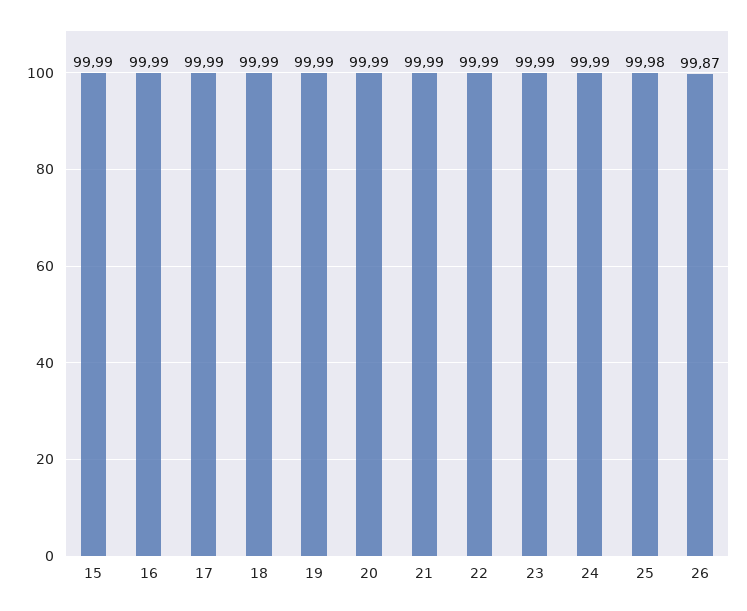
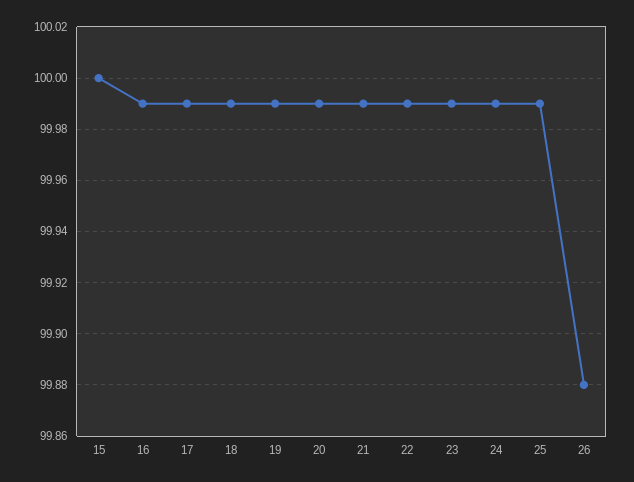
  {
-   "15": 99.99,
+   "15": 100,
    "16": 99.99,
    "17": 99.99,
    "18": 99.99,
    "19": 99.99,
    "20": 99.99,
    "21": 99.99,
    "22": 99.99,
    "23": 99.99,
    "24": 99.99,
-   "25": 99.98,
+   "25": 99.99,
-   "26": 99.87
+   "26": 99.88
  }

